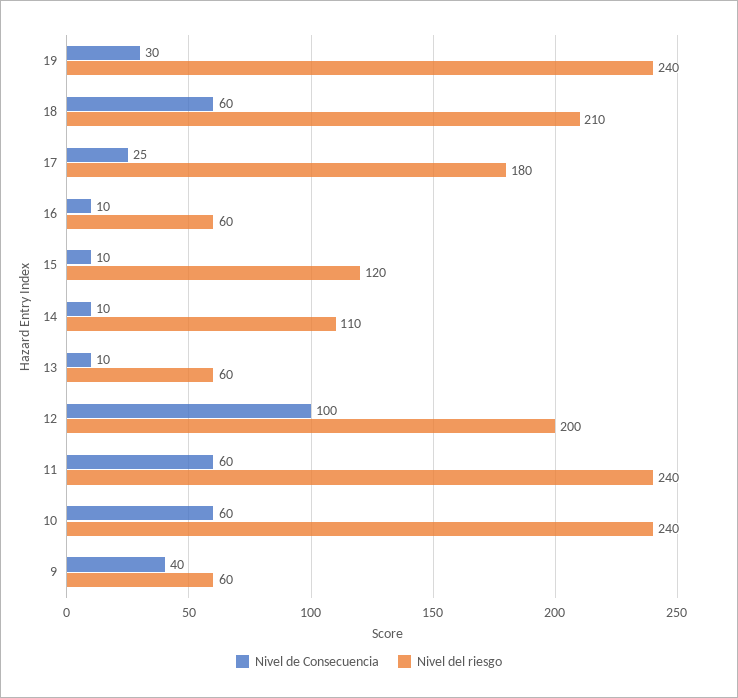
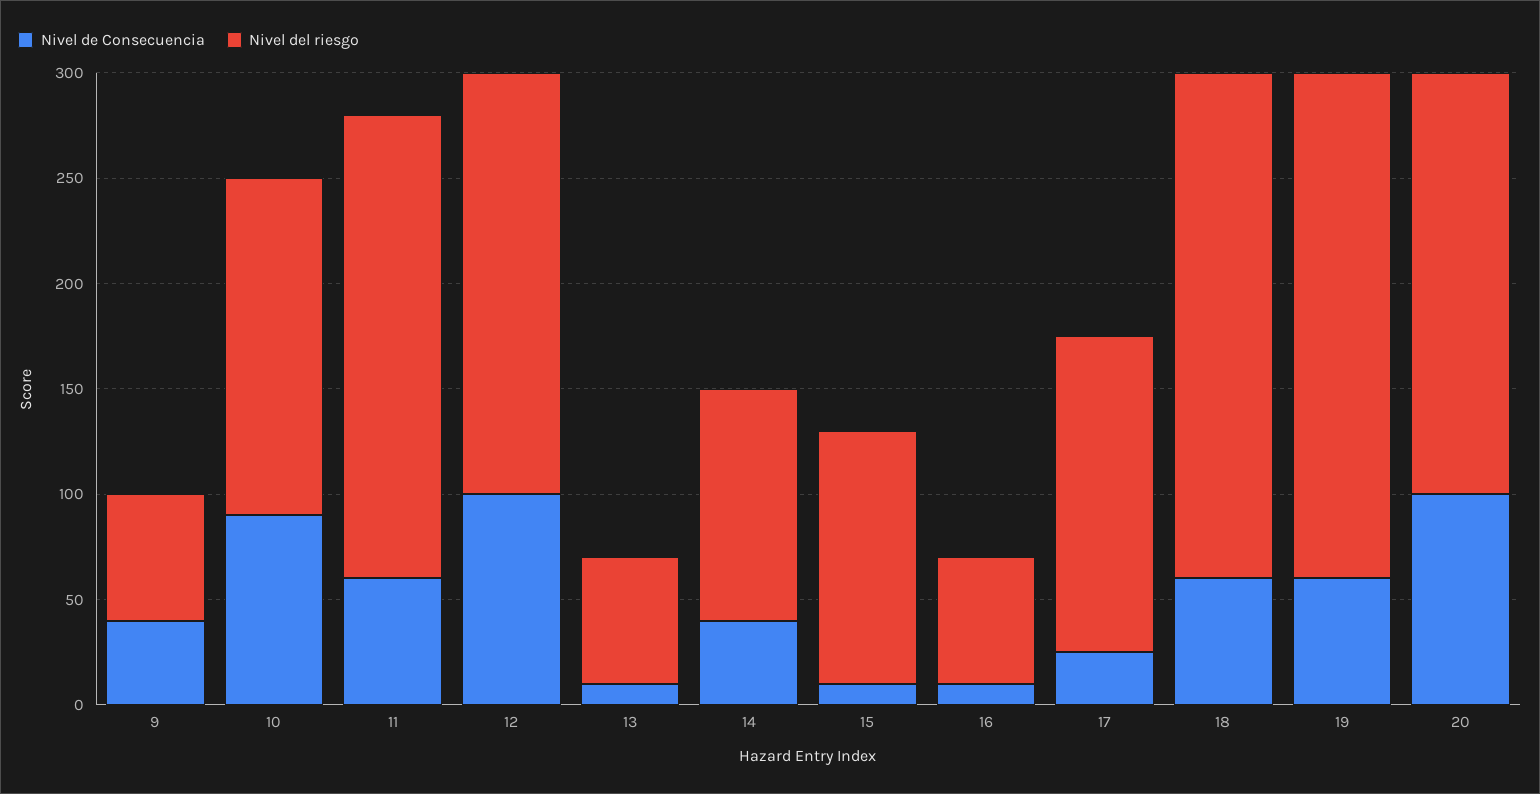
  {
    "Nivel de Consecuencia": {
-     "19": 30,
+     "19": 60,
      "18": 60,
      "17": 25,
      "16": 10,
      "15": 10,
-     "14": 10,
+     "14": 40,
      "13": 10,
      "12": 100,
      "11": 60,
-     "10": 60,
+     "10": 90,
-     "9": 40
+     "9": 40,
+     "20": 100
    },
    "Nivel del riesgo": {
      "19": 240,
-     "18": 210,
+     "18": 240,
-     "17": 180,
+     "17": 150,
      "16": 60,
      "15": 120,
      "14": 110,
      "13": 60,
      "12": 200,
-     "11": 240,
+     "11": 220,
-     "10": 240,
+     "10": 160,
-     "9": 60
+     "9": 60,
+     "20": 200
    }
  }

